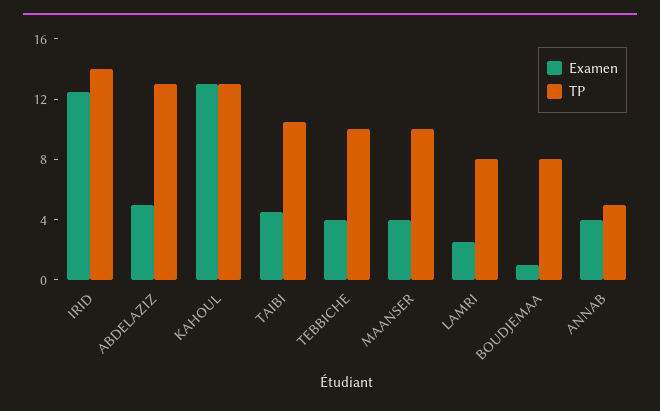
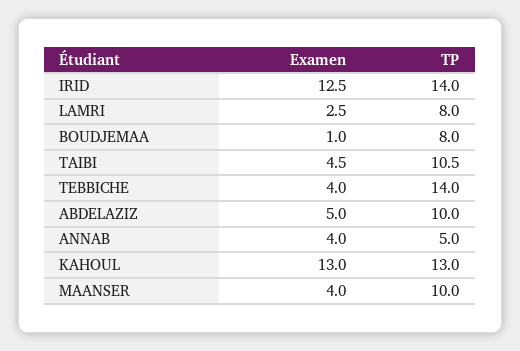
  {
    "Examen": {
      "IRID": 12.5,
      "ABDELAZIZ": 5,
      "KAHOUL": 13,
      "TAIBI": 4.5,
      "TEBBICHE": 4,
      "MAANSER": 4,
      "LAMRI": 2.5,
      "BOUDJEMAA": 1,
      "ANNAB": 4
    },
    "TP": {
      "IRID": 14,
-     "ABDELAZIZ": 13,
+     "ABDELAZIZ": 10,
      "KAHOUL": 13,
      "TAIBI": 10.5,
-     "TEBBICHE": 10,
+     "TEBBICHE": 14,
      "MAANSER": 10,
      "LAMRI": 8,
      "BOUDJEMAA": 8,
      "ANNAB": 5
    }
  }

